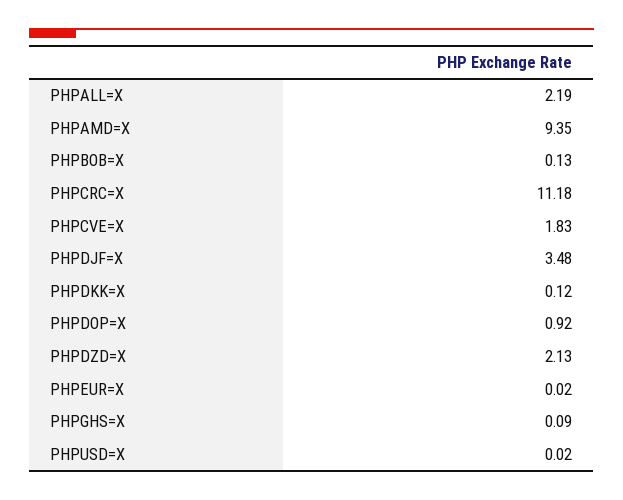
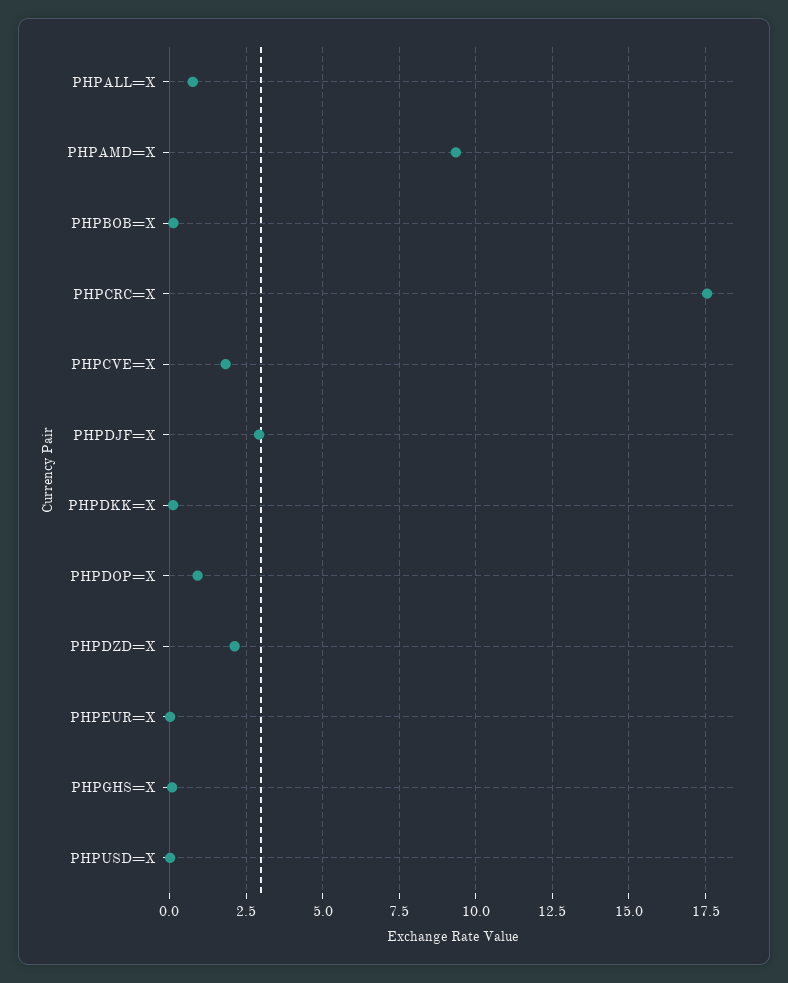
  {
-   "PHPALL=X": 2.19,
+   "PHPALL=X": 0.75,
    "PHPAMD=X": 9.35,
    "PHPBOB=X": 0.13,
-   "PHPCRC=X": 11.18,
+   "PHPCRC=X": 17.5,
    "PHPCVE=X": 1.83,
-   "PHPDJF=X": 3.48,
+   "PHPDJF=X": 3,
    "PHPDKK=X": 0.12,
    "PHPDOP=X": 0.92,
    "PHPDZD=X": 2.13,
    "PHPEUR=X": 0.02,
    "PHPGHS=X": 0.09,
    "PHPUSD=X": 0.02
  }

